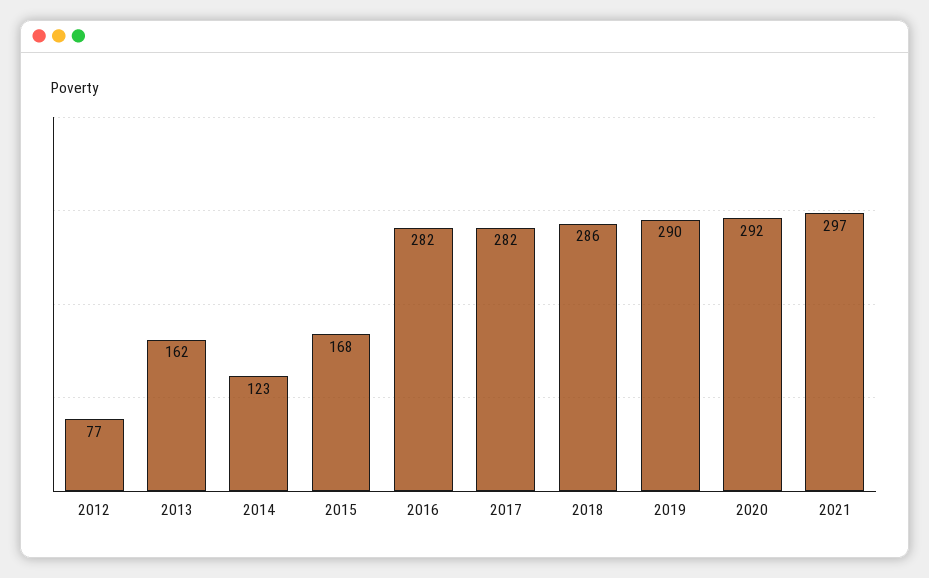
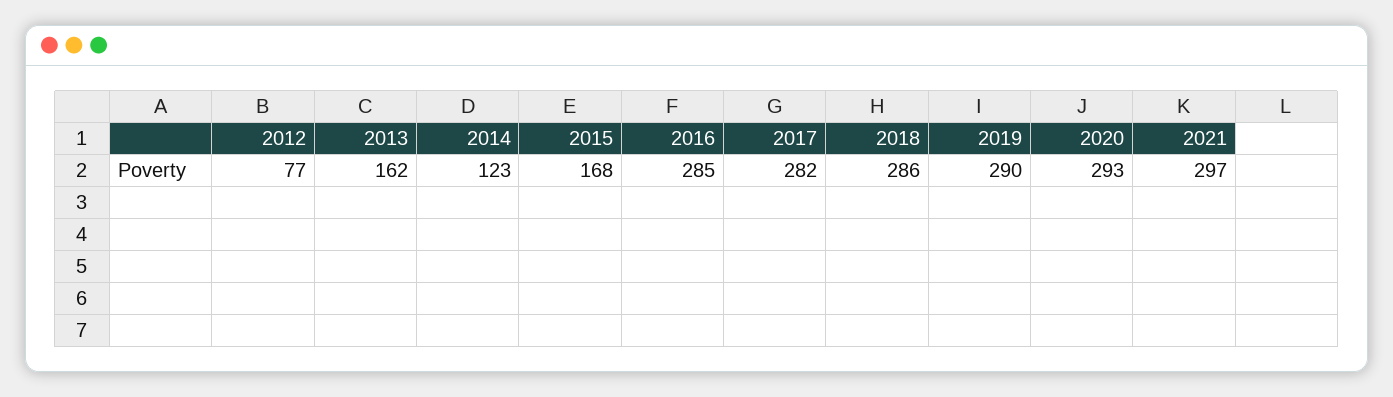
  {
    "2012": 77,
    "2013": 162,
    "2014": 123,
    "2015": 168,
-   "2016": 282,
+   "2016": 285,
    "2017": 282,
    "2018": 286,
    "2019": 290,
-   "2020": 292,
+   "2020": 293,
    "2021": 297
  }

